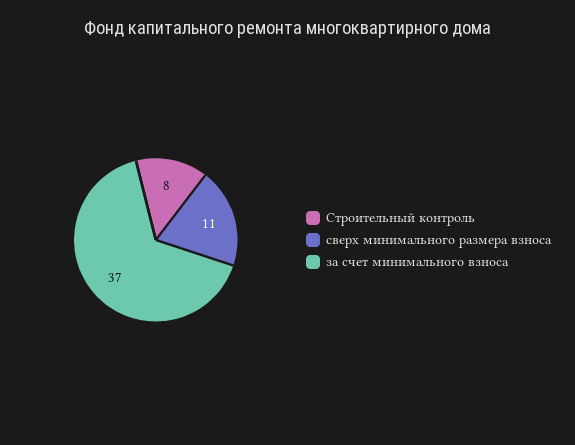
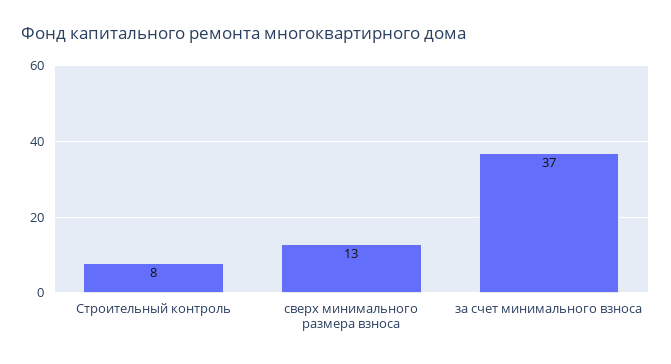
  {
    "Строительный контроль": 8,
-   "сверх минимального размера взноса": 11,
+   "сверх минимального размера взноса": 13,
    "за счет минимального взноса": 37
  }

